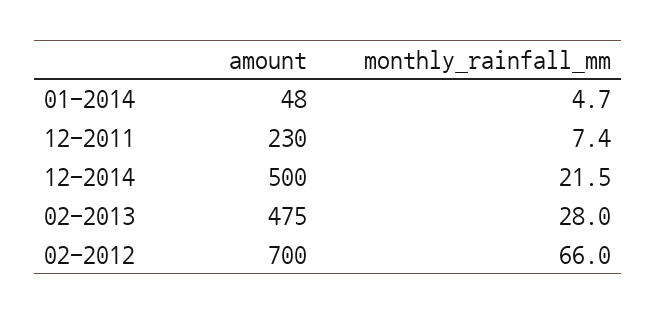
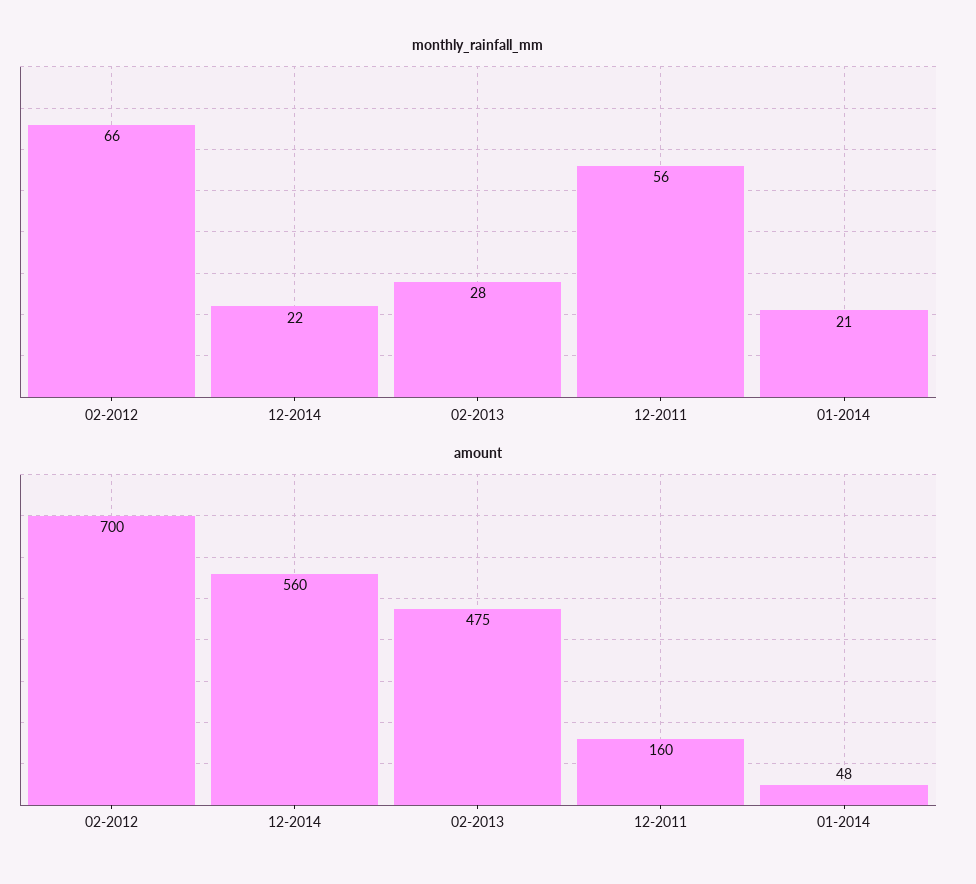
  {
    "amount": {
      "01-2014": 48,
-     "12-2011": 230,
+     "12-2011": 160,
-     "12-2014": 500,
+     "12-2014": 560,
      "02-2013": 475,
      "02-2012": 700
    },
    "monthly_rainfall_mm": {
-     "01-2014": 4.7,
+     "01-2014": 21,
-     "12-2011": 7.4,
+     "12-2011": 56,
      "12-2014": 21.5,
      "02-2013": 28,
      "02-2012": 66
    }
  }

